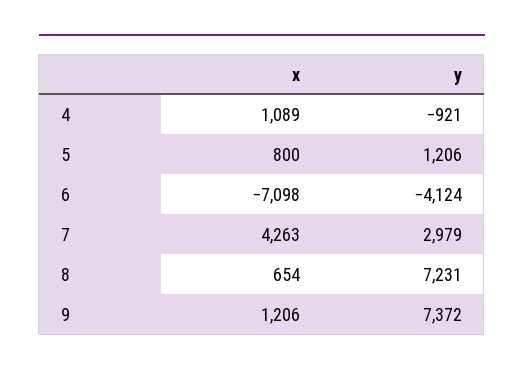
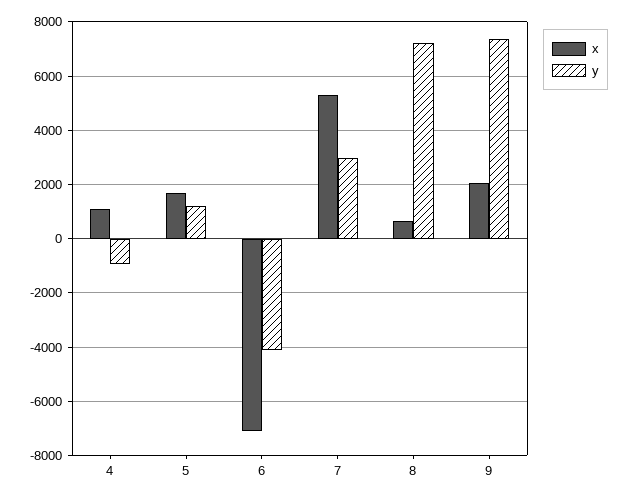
  {
    "x": {
      "4": 1089,
-     "5": 800,
+     "5": 1750,
      "6": -7098,
-     "7": 4263,
+     "7": 5250,
      "8": 654,
-     "9": 1206
+     "9": 2000
    },
    "y": {
      "4": -921,
      "5": 1206,
      "6": -4124,
      "7": 2979,
      "8": 7231,
      "9": 7372
    }
  }

